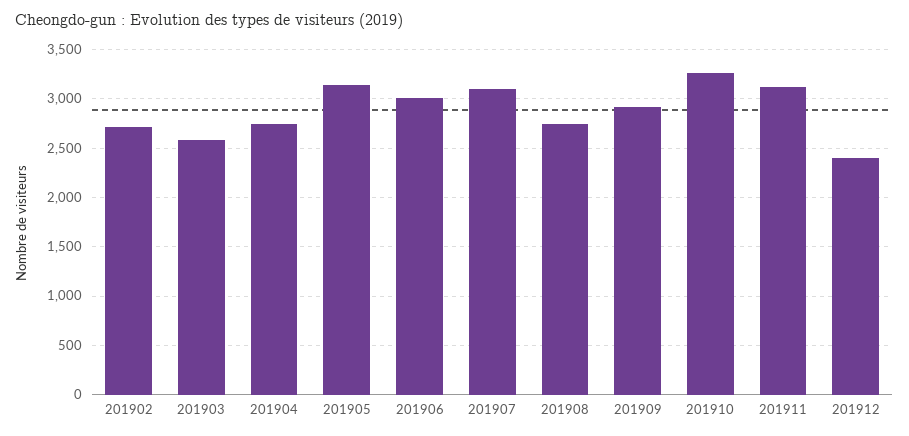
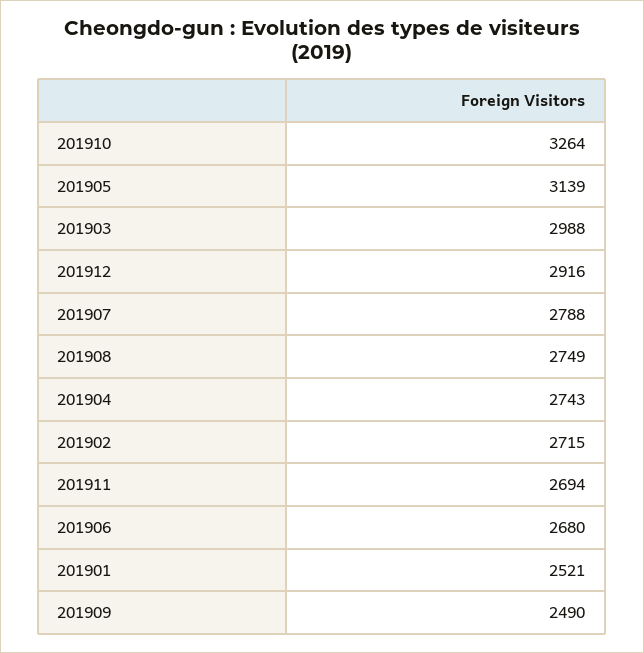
  {
    "201902": 2715,
-   "201903": 2600,
+   "201903": 2988,
    "201904": 2743,
    "201905": 3139,
-   "201906": 3000,
+   "201906": 2680,
-   "201907": 3100,
+   "201907": 2788,
    "201908": 2749,
-   "201909": 2900,
+   "201909": 2490,
    "201910": 3264,
-   "201911": 3100,
+   "201911": 2694,
-   "201912": 2400
+   "201912": 2916,
+   "201901": 2521
  }

